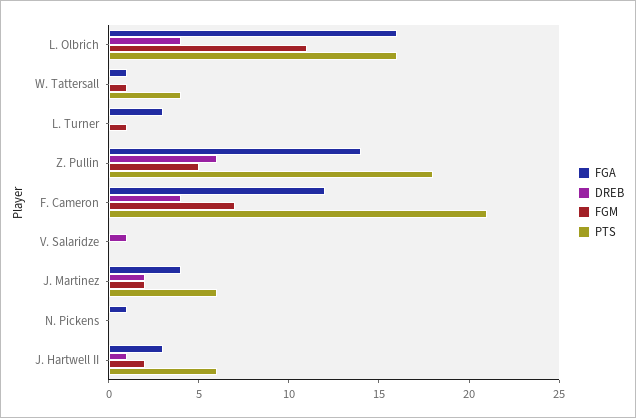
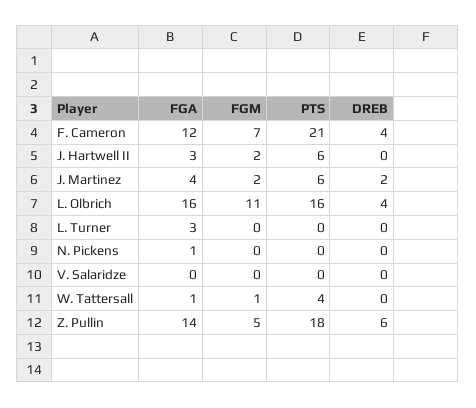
  {
    "FGA": {
      "L. Olbrich": 16,
      "W. Tattersall": 1,
      "L. Turner": 3,
      "Z. Pullin": 14,
      "F. Cameron": 12,
      "V. Salaridze": 0,
      "J. Martinez": 4,
      "N. Pickens": 1,
      "J. Hartwell II": 3
    },
    "DREB": {
      "L. Olbrich": 4,
      "W. Tattersall": 0,
      "L. Turner": 0,
      "Z. Pullin": 6,
      "F. Cameron": 4,
-     "V. Salaridze": 1,
+     "V. Salaridze": 0,
      "J. Martinez": 2,
      "N. Pickens": 0,
-     "J. Hartwell II": 1
+     "J. Hartwell II": 0
    },
    "FGM": {
      "L. Olbrich": 11,
      "W. Tattersall": 1,
-     "L. Turner": 1,
+     "L. Turner": 0,
      "Z. Pullin": 5,
      "F. Cameron": 7,
      "V. Salaridze": 0,
      "J. Martinez": 2,
      "N. Pickens": 0,
      "J. Hartwell II": 2
    },
    "PTS": {
      "L. Olbrich": 16,
      "W. Tattersall": 4,
      "L. Turner": 0,
      "Z. Pullin": 18,
      "F. Cameron": 21,
      "V. Salaridze": 0,
      "J. Martinez": 6,
      "N. Pickens": 0,
      "J. Hartwell II": 6
    }
  }

